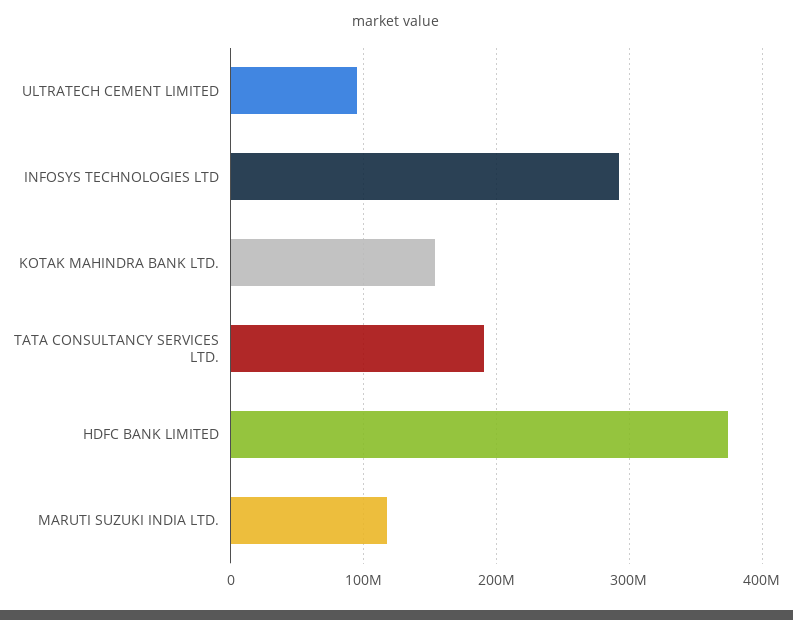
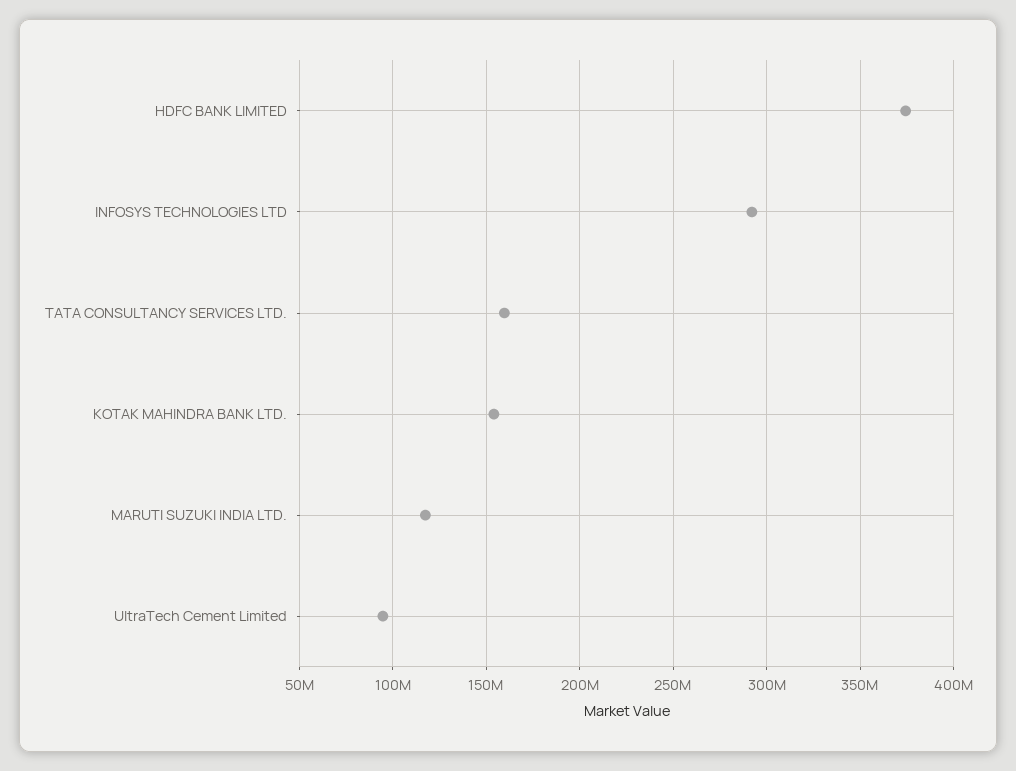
  {
    "ULTRATECH CEMENT LIMITED": 95000000,
    "INFOSYS TECHNOLOGIES LTD": 290000000,
    "KOTAK MAHINDRA BANK LTD.": 155000000,
-   "TATA CONSULTANCY SERVICES LTD.": 190000000,
+   "TATA CONSULTANCY SERVICES LTD.": 160000000,
    "HDFC BANK LIMITED": 375000000,
    "MARUTI SUZUKI INDIA LTD.": 115000000
  }

